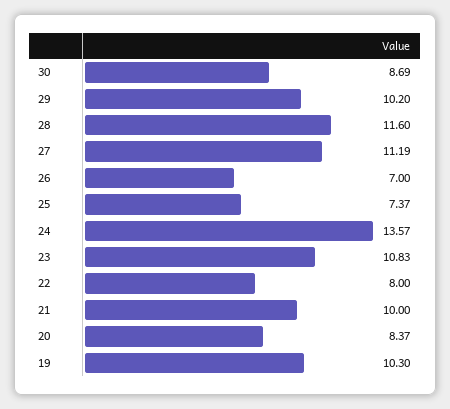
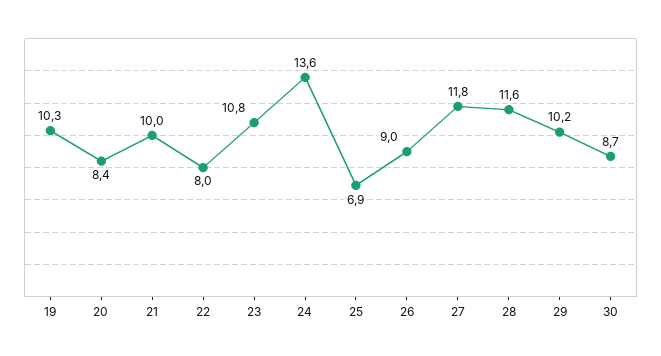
  {
    "30": 8.69,
    "29": 10.2,
    "28": 11.6,
-   "27": 11.19,
+   "27": 11.8,
-   "26": 7,
+   "26": 9,
-   "25": 7.37,
+   "25": 6.9,
    "24": 13.57,
    "23": 10.83,
    "22": 8,
    "21": 10,
    "20": 8.37,
    "19": 10.3
  }

